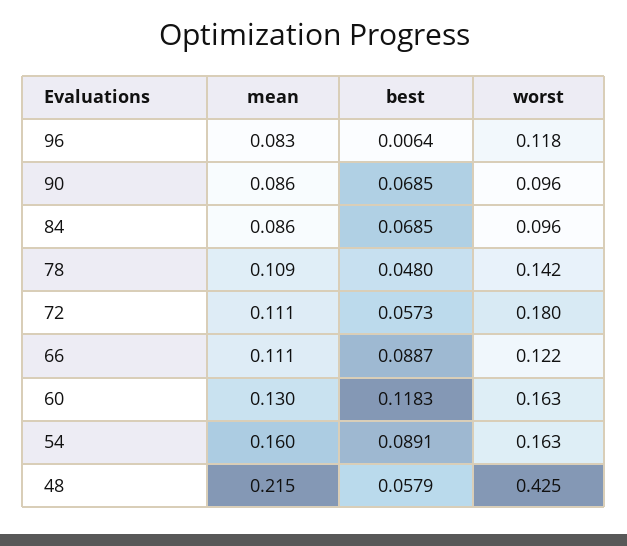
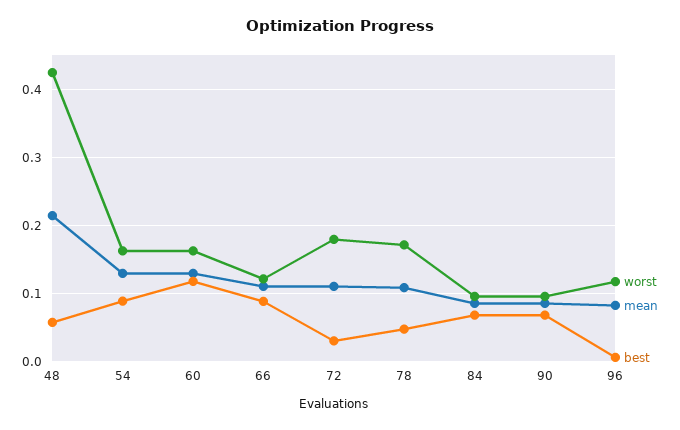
  {
    "mean": {
      "96": 0.083,
      "90": 0.086,
      "84": 0.086,
      "78": 0.109,
      "72": 0.111,
      "66": 0.111,
      "60": 0.13,
-     "54": 0.16,
+     "54": 0.13,
      "48": 0.215
    },
    "best": {
      "96": 0.0064,
      "90": 0.0685,
      "84": 0.0685,
      "78": 0.048,
-     "72": 0.0573,
+     "72": 0.03,
      "66": 0.0887,
      "60": 0.1183,
      "54": 0.0891,
      "48": 0.0579
    },
    "worst": {
      "96": 0.118,
      "90": 0.096,
      "84": 0.096,
-     "78": 0.142,
+     "78": 0.17,
      "72": 0.18,
      "66": 0.122,
      "60": 0.163,
      "54": 0.163,
      "48": 0.425
    }
  }

